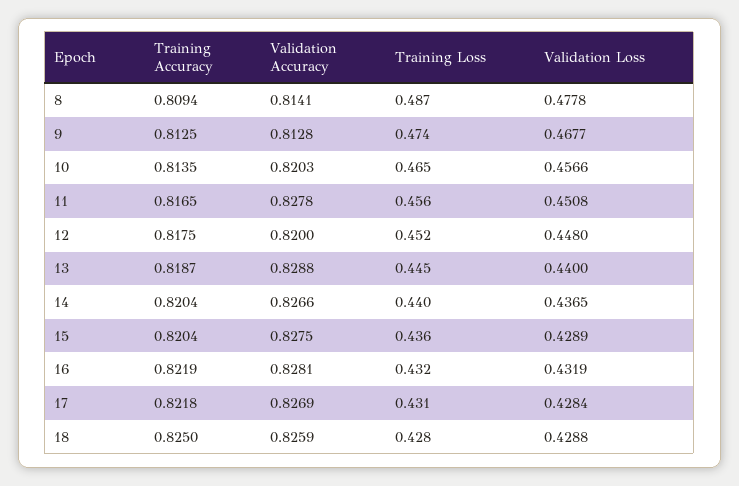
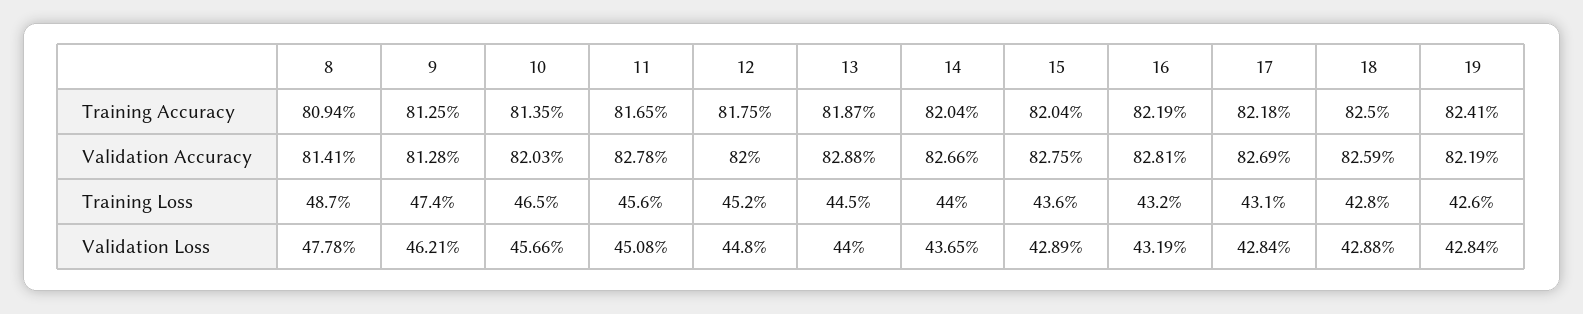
  {
    "Training Accuracy": {
      "8": 0.8094,
      "9": 0.8125,
      "10": 0.8135,
      "11": 0.8165,
      "12": 0.8175,
      "13": 0.8187,
      "14": 0.8204,
      "15": 0.8204,
      "16": 0.8219,
      "17": 0.8218,
-     "18": 0.825
+     "18": 0.825,
+     "19": 0.8241
    },
    "Validation Accuracy": {
      "8": 0.8141,
      "9": 0.8128,
      "10": 0.8203,
      "11": 0.8278,
      "12": 0.82,
      "13": 0.8288,
      "14": 0.8266,
      "15": 0.8275,
      "16": 0.8281,
      "17": 0.8269,
-     "18": 0.8259
+     "18": 0.8259,
+     "19": 0.8219
    },
    "Training Loss": {
      "8": 0.487,
      "9": 0.474,
      "10": 0.465,
      "11": 0.456,
      "12": 0.452,
      "13": 0.445,
      "14": 0.44,
      "15": 0.436,
      "16": 0.432,
      "17": 0.431,
-     "18": 0.428
+     "18": 0.428,
+     "19": 0.426
    },
    "Validation Loss": {
      "8": 0.4778,
-     "9": 0.4677,
+     "9": 0.4621,
      "10": 0.4566,
      "11": 0.4508,
      "12": 0.448,
      "13": 0.44,
      "14": 0.4365,
      "15": 0.4289,
      "16": 0.4319,
      "17": 0.4284,
-     "18": 0.4288
+     "18": 0.4288,
+     "19": 0.4284
    }
  }

